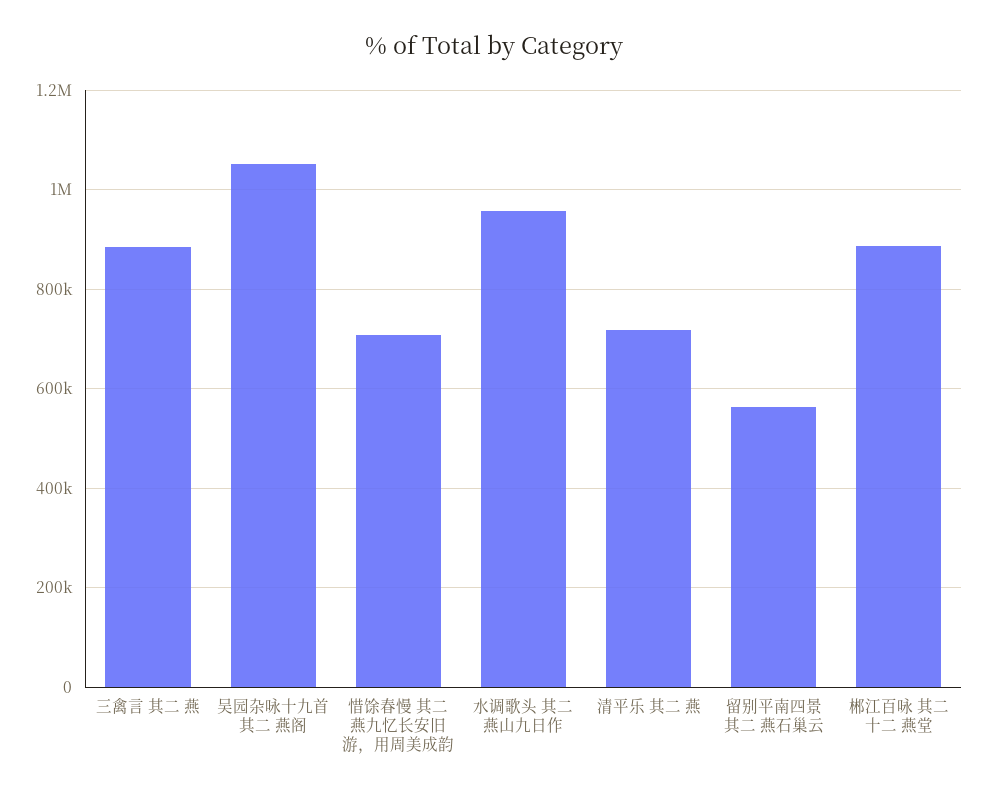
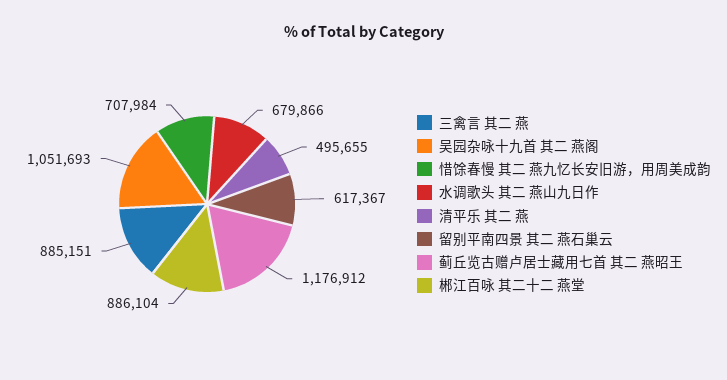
  {
    "三禽言 其二 燕": 885151,
    "吴园杂咏十九首 其二 燕阁": 1051693,
    "惜馀春慢 其二 燕九忆长安旧游，用周美成韵": 707984,
-   "水调歌头 其二 燕山九日作": 960000,
+   "水调歌头 其二 燕山九日作": 679866,
-   "清平乐 其二 燕": 720000,
+   "清平乐 其二 燕": 495655,
-   "留别平南四景 其二 燕石巢云": 560000,
+   "留别平南四景 其二 燕石巢云": 617367,
-   "郴江百咏 其二十二 燕堂": 886104
+   "郴江百咏 其二十二 燕堂": 886104,
+   "蓟丘览古赠卢居士藏用七首 其二 燕昭王": 1176912
  }

